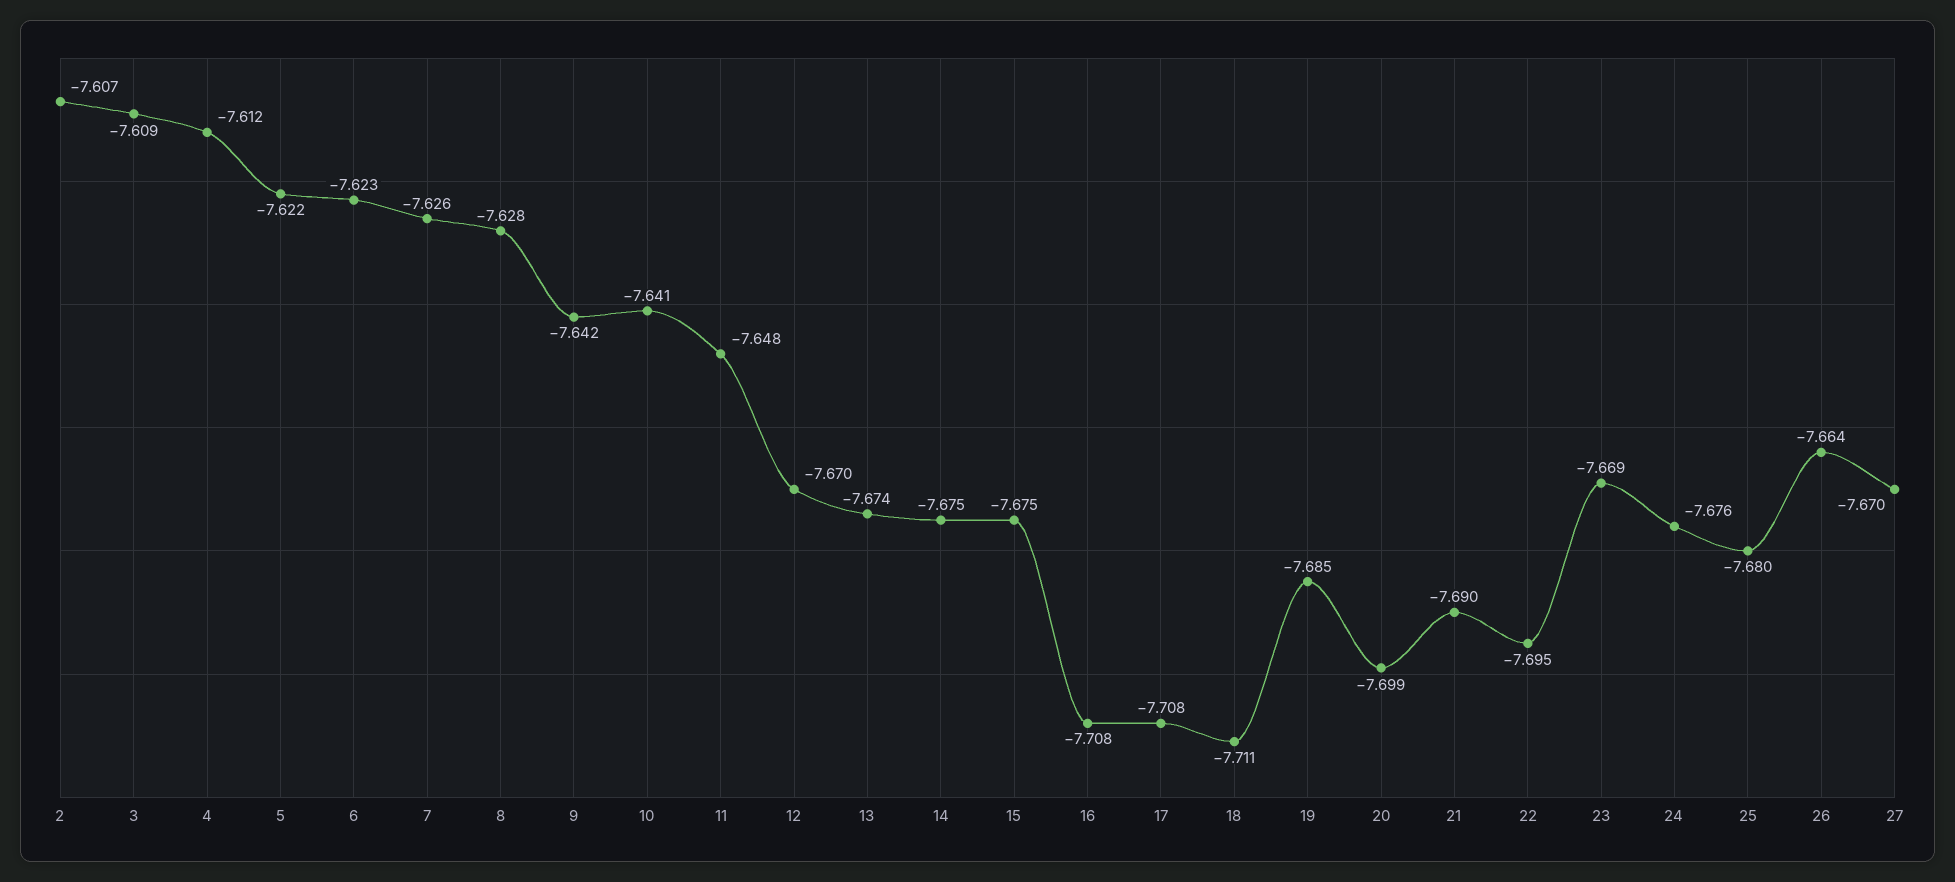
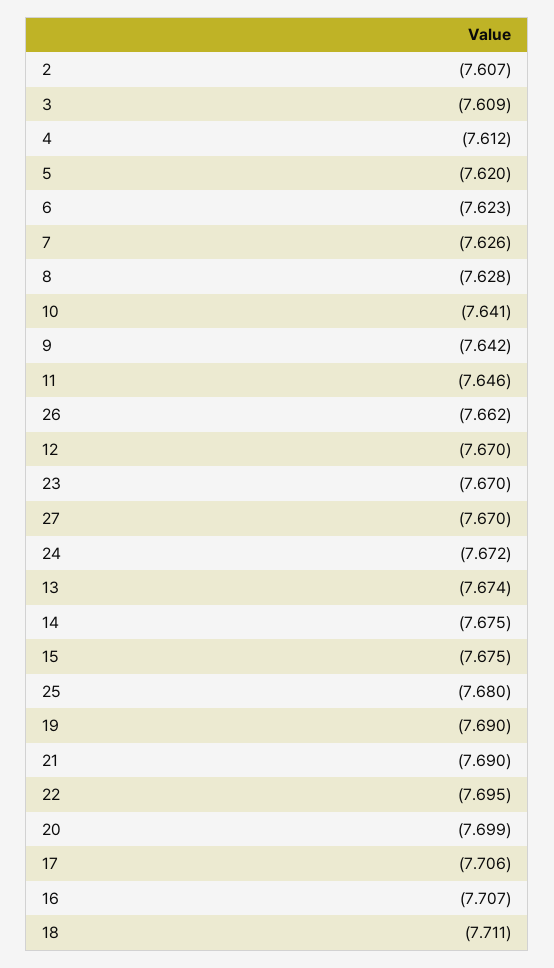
  {
    "2": -7.607,
    "3": -7.609,
    "4": -7.612,
-   "5": -7.622,
+   "5": -7.62,
    "6": -7.623,
    "7": -7.626,
    "8": -7.628,
    "9": -7.642,
    "10": -7.641,
-   "11": -7.648,
+   "11": -7.646,
    "12": -7.67,
    "13": -7.674,
    "14": -7.675,
    "15": -7.675,
-   "16": -7.708,
+   "16": -7.707,
-   "17": -7.708,
+   "17": -7.706,
    "18": -7.711,
-   "19": -7.685,
+   "19": -7.69,
    "20": -7.699,
    "21": -7.69,
    "22": -7.695,
-   "23": -7.669,
+   "23": -7.67,
-   "24": -7.676,
+   "24": -7.672,
    "25": -7.68,
-   "26": -7.664,
+   "26": -7.662,
    "27": -7.67
  }

